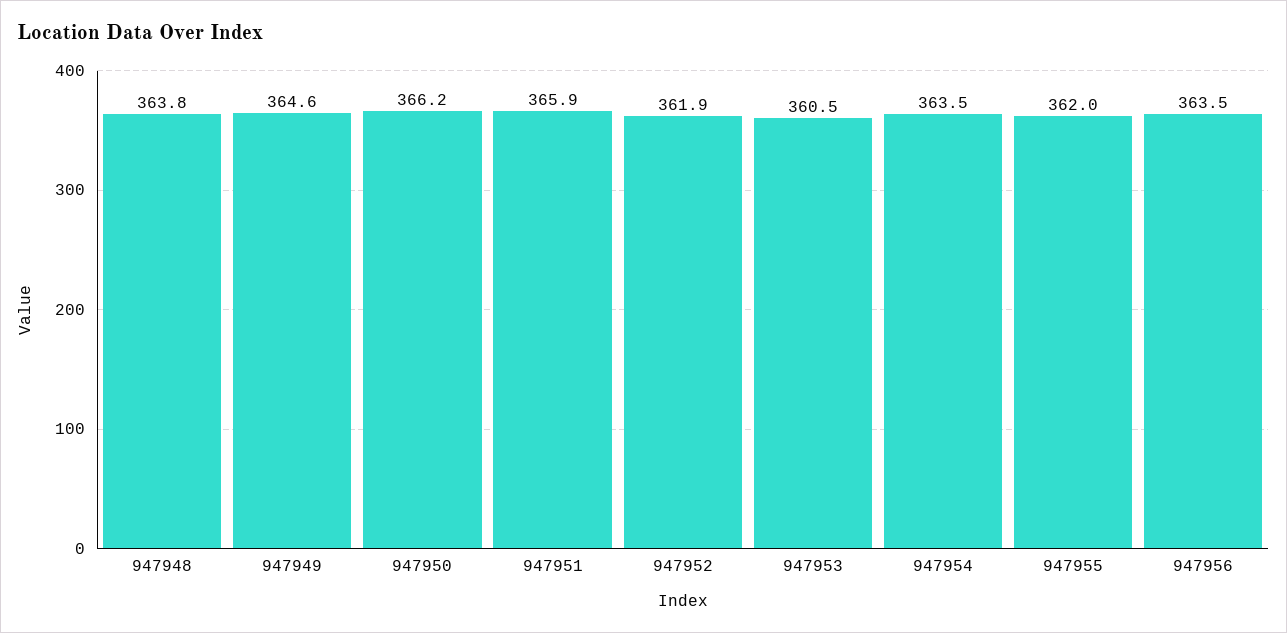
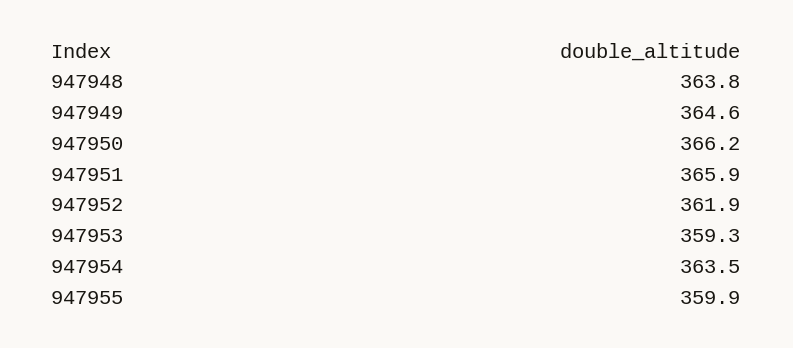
  {
    "947948": 363.8,
    "947949": 364.6,
    "947950": 366.2,
    "947951": 365.9,
    "947952": 361.9,
-   "947953": 360.5,
+   "947953": 359.3,
    "947954": 363.5,
-   "947955": 362,
+   "947955": 359.9
-   "947956": 363.5
  }

